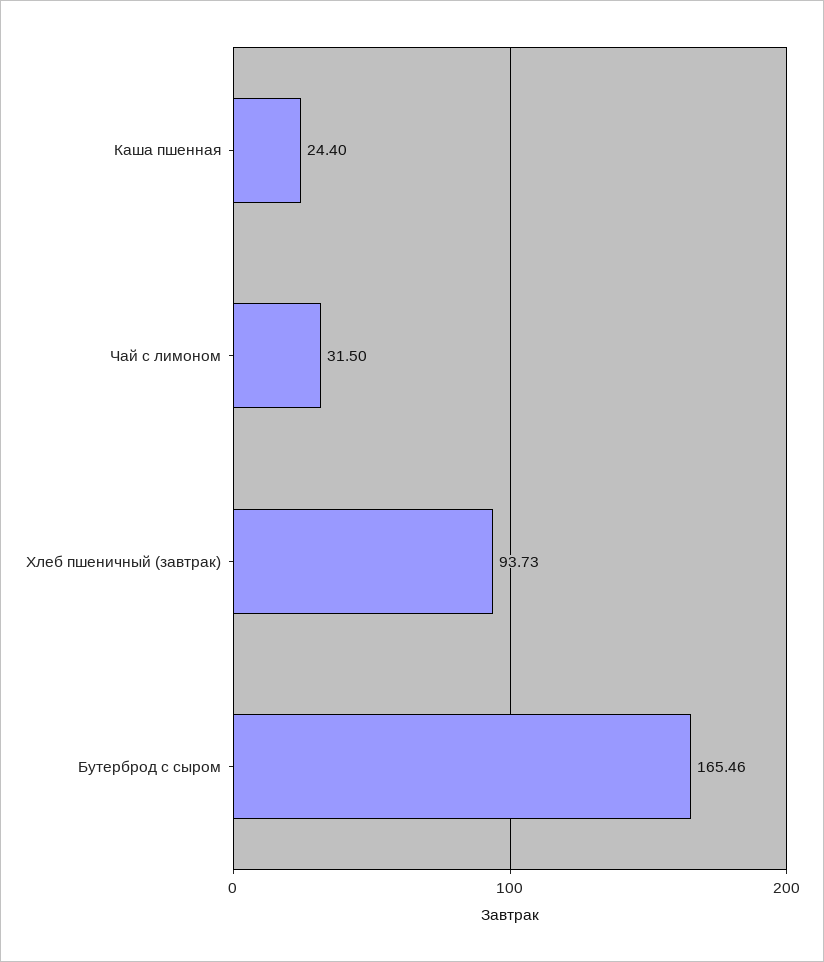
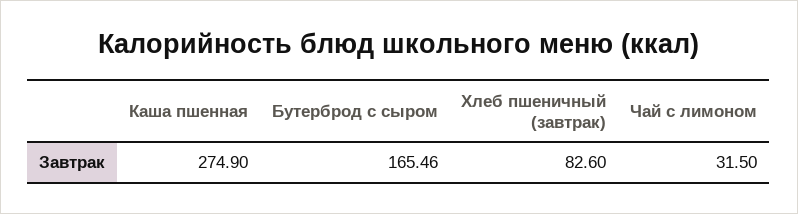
  {
-   "Каша пшенная": 24.4,
+   "Каша пшенная": 274.9,
    "Чай с лимоном": 31.5,
-   "Хлеб пшеничный (завтрак)": 93.73,
+   "Хлеб пшеничный (завтрак)": 82.6,
    "Бутерброд с сыром": 165.46
  }

